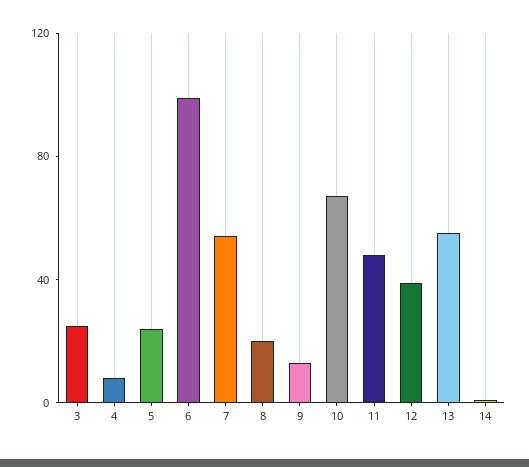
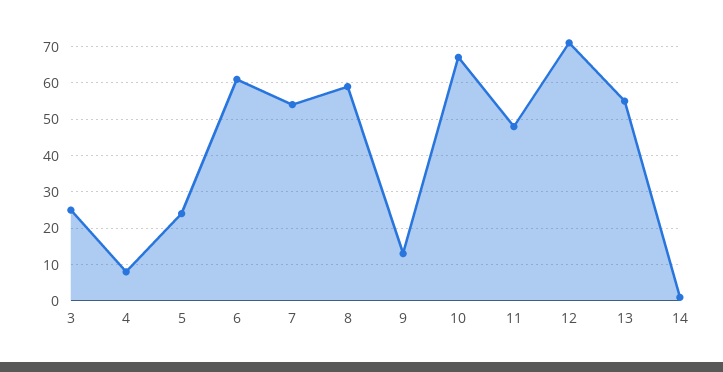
  {
    "3": 25,
    "4": 10,
    "5": 25,
-   "6": 100,
+   "6": 60,
    "7": 55,
-   "8": 20,
+   "8": 60,
    "9": 15,
    "10": 65,
    "11": 50,
-   "12": 40,
+   "12": 70,
    "13": 55,
    "14": 0
  }

